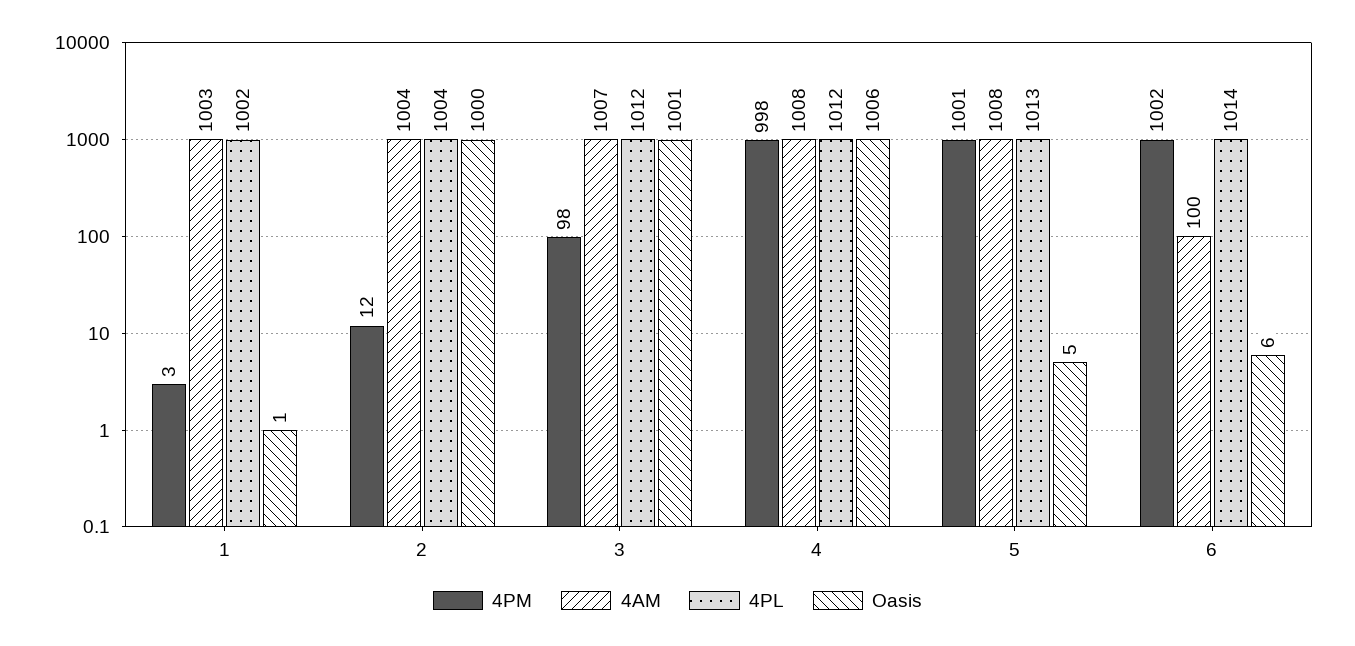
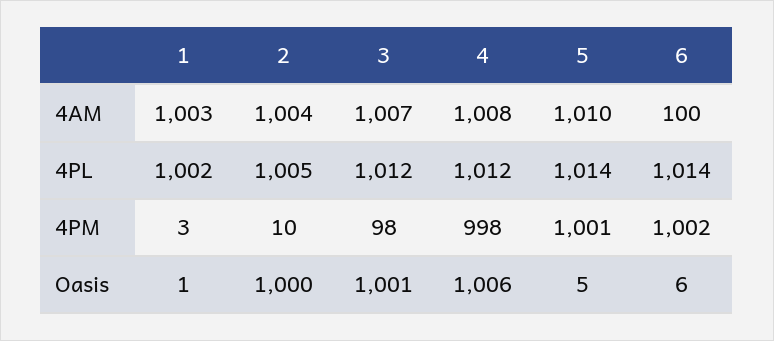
  {
    "4PM": {
      "1": 3,
-     "2": 12,
+     "2": 10,
      "3": 98,
      "4": 998,
      "5": 1001,
      "6": 1002
    },
    "4AM": {
      "1": 1003,
      "2": 1004,
      "3": 1007,
      "4": 1008,
-     "5": 1008,
+     "5": 1010,
      "6": 100
    },
    "4PL": {
      "1": 1002,
-     "2": 1004,
+     "2": 1005,
      "3": 1012,
      "4": 1012,
-     "5": 1013,
+     "5": 1014,
      "6": 1014
    },
    "Oasis": {
      "1": 1,
      "2": 1000,
      "3": 1001,
      "4": 1006,
      "5": 5,
      "6": 6
    }
  }

